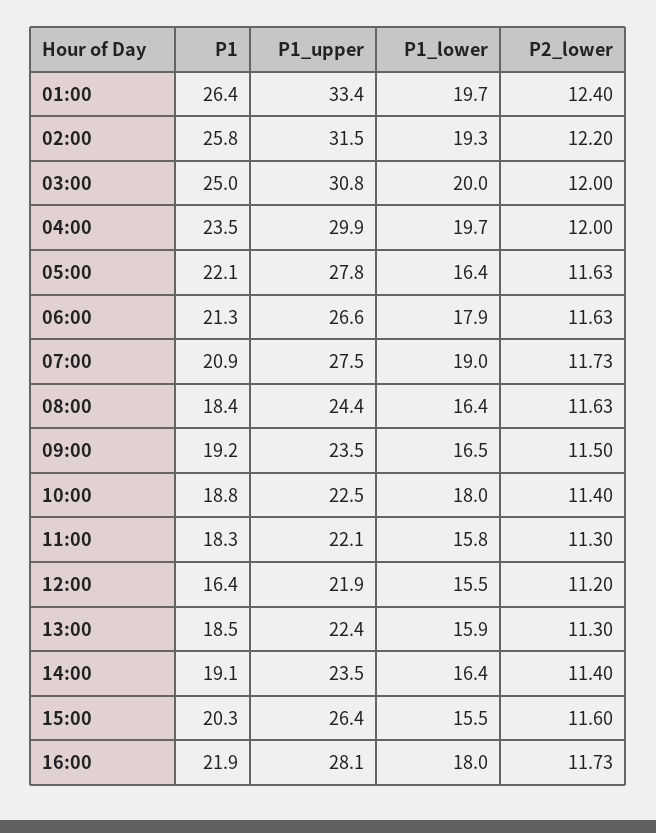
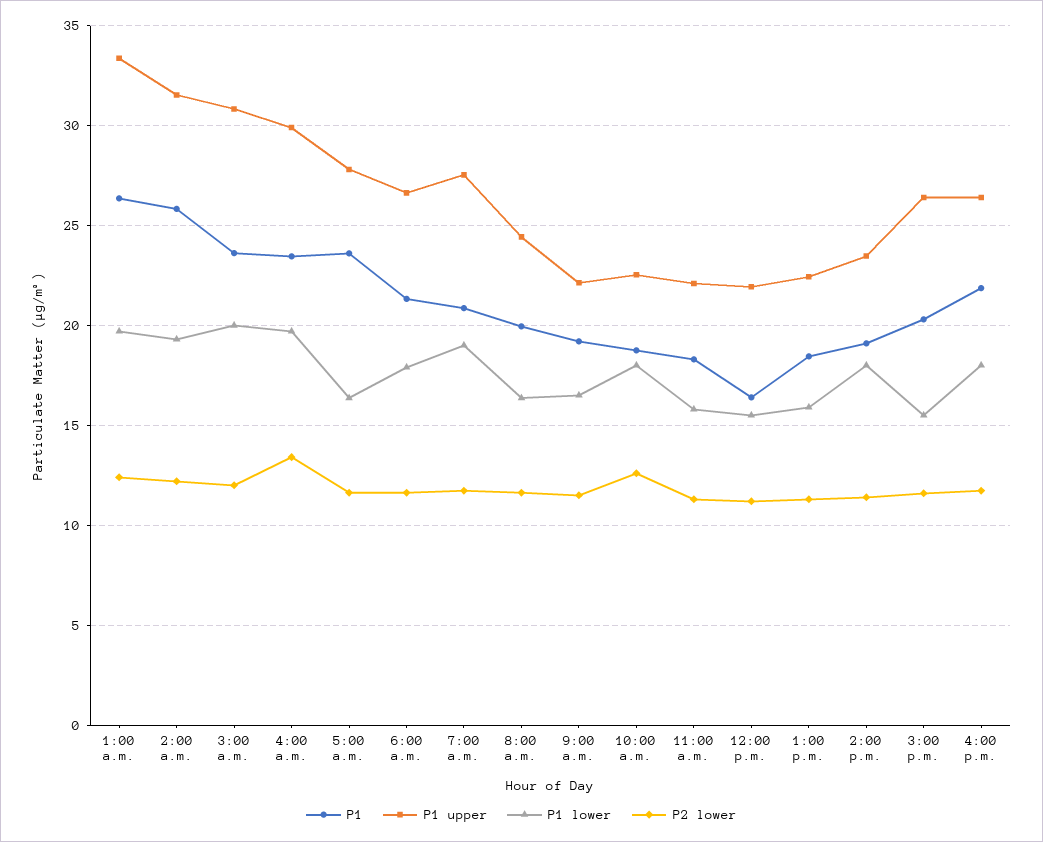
  {
    "P1": {
      "01:00": 26.4,
      "02:00": 25.8,
-     "03:00": 25,
+     "03:00": 23.5,
      "04:00": 23.5,
-     "05:00": 22.1,
+     "05:00": 23.5,
      "06:00": 21.3,
      "07:00": 20.9,
-     "08:00": 18.4,
+     "08:00": 20,
      "09:00": 19.2,
      "10:00": 18.8,
      "11:00": 18.3,
      "12:00": 16.4,
      "13:00": 18.5,
      "14:00": 19.1,
      "15:00": 20.3,
      "16:00": 21.9
    },
    "P1_upper": {
      "01:00": 33.4,
      "02:00": 31.5,
      "03:00": 30.8,
      "04:00": 29.9,
      "05:00": 27.8,
      "06:00": 26.6,
      "07:00": 27.5,
      "08:00": 24.4,
-     "09:00": 23.5,
+     "09:00": 22,
      "10:00": 22.5,
      "11:00": 22.1,
      "12:00": 21.9,
      "13:00": 22.4,
      "14:00": 23.5,
      "15:00": 26.4,
-     "16:00": 28.1
+     "16:00": 26.5
    },
    "P1_lower": {
      "01:00": 19.7,
      "02:00": 19.3,
      "03:00": 20,
      "04:00": 19.7,
      "05:00": 16.4,
      "06:00": 17.9,
      "07:00": 19,
      "08:00": 16.4,
      "09:00": 16.5,
      "10:00": 18,
      "11:00": 15.8,
      "12:00": 15.5,
      "13:00": 15.9,
-     "14:00": 16.4,
+     "14:00": 18,
      "15:00": 15.5,
      "16:00": 18
    },
    "P2_lower": {
      "01:00": 12.4,
      "02:00": 12.2,
      "03:00": 12,
-     "04:00": 12,
+     "04:00": 13.5,
      "05:00": 11.63,
      "06:00": 11.63,
      "07:00": 11.73,
      "08:00": 11.63,
      "09:00": 11.5,
-     "10:00": 11.4,
+     "10:00": 12.5,
      "11:00": 11.3,
      "12:00": 11.2,
      "13:00": 11.3,
      "14:00": 11.4,
      "15:00": 11.6,
      "16:00": 11.73
    }
  }

